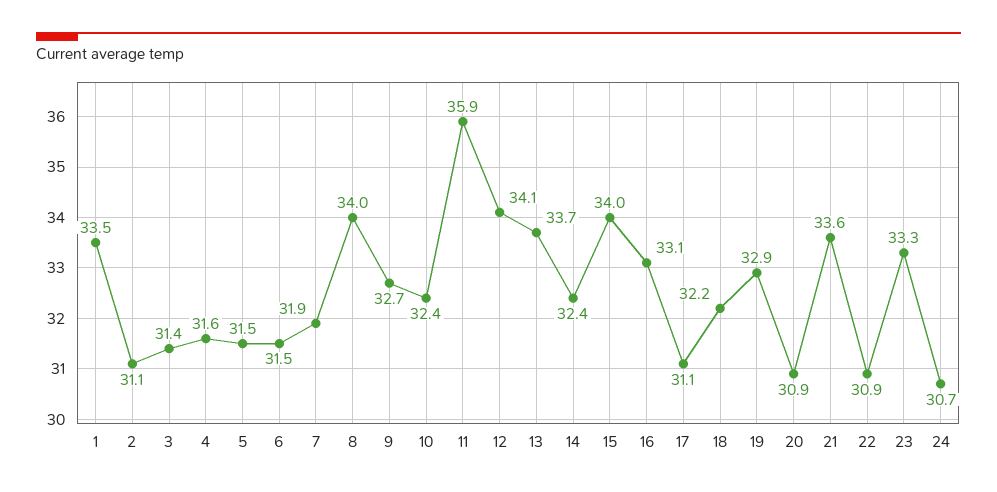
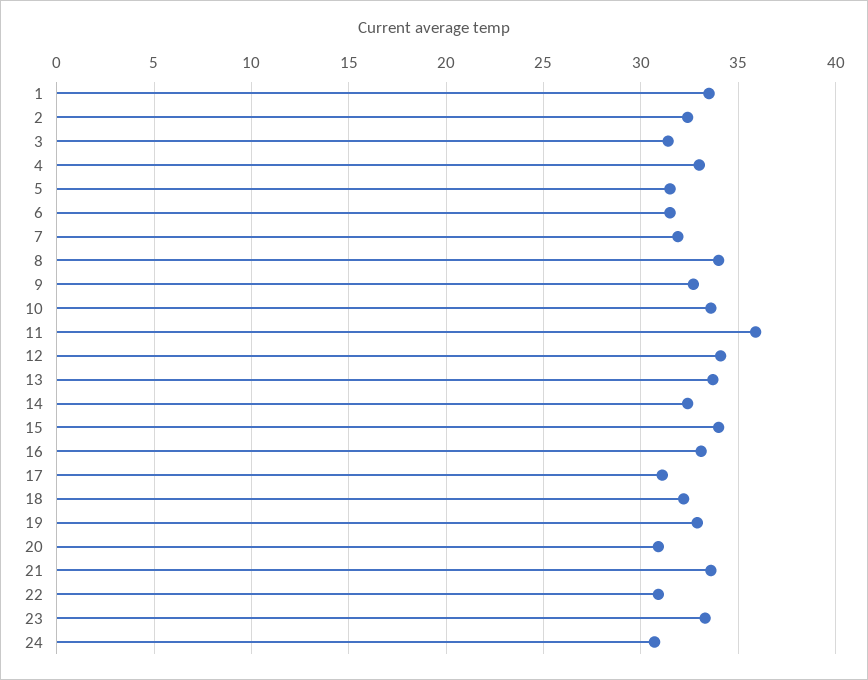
  {
    "1": 33.5,
-   "2": 31.1,
+   "2": 32.5,
    "3": 31.4,
-   "4": 31.6,
+   "4": 33,
    "5": 31.5,
    "6": 31.5,
    "7": 31.9,
    "8": 34,
    "9": 32.7,
-   "10": 32.4,
+   "10": 33.5,
    "11": 35.9,
    "12": 34.1,
    "13": 33.7,
    "14": 32.4,
    "15": 34,
    "16": 33.1,
    "17": 31.1,
    "18": 32.2,
    "19": 32.9,
    "20": 30.9,
    "21": 33.6,
    "22": 30.9,
    "23": 33.3,
    "24": 30.7
  }

